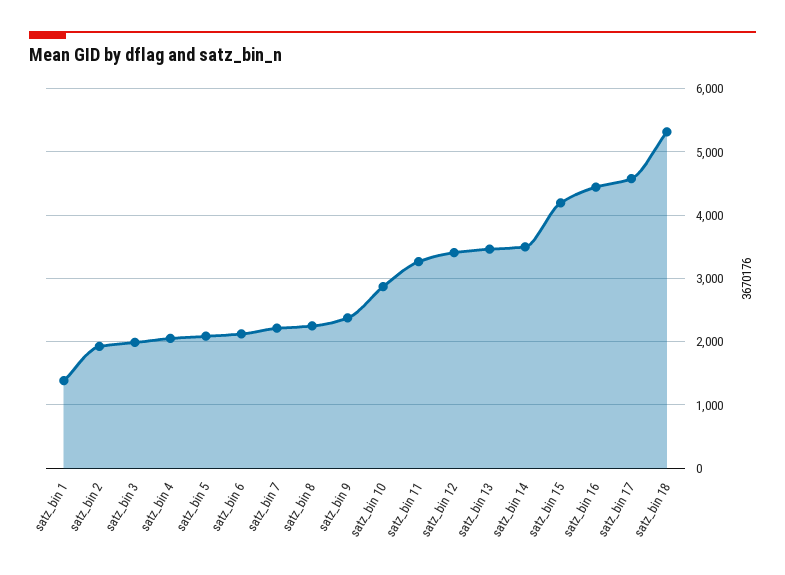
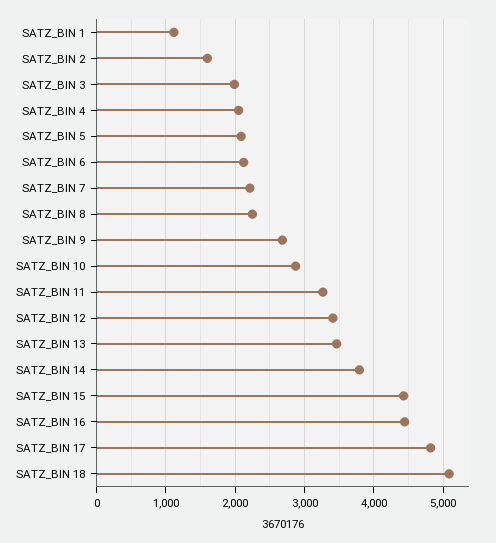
  {
-   "satz_bin 1": 1400,
+   "satz_bin 1": 1100,
-   "satz_bin 2": 1900,
+   "satz_bin 2": 1600,
    "satz_bin 3": 2000,
    "satz_bin 4": 2100,
    "satz_bin 5": 2100,
    "satz_bin 6": 2100,
    "satz_bin 7": 2200,
    "satz_bin 8": 2200,
-   "satz_bin 9": 2400,
+   "satz_bin 9": 2700,
    "satz_bin 10": 2900,
    "satz_bin 11": 3300,
    "satz_bin 12": 3400,
    "satz_bin 13": 3500,
-   "satz_bin 14": 3500,
+   "satz_bin 14": 3800,
-   "satz_bin 15": 4200,
+   "satz_bin 15": 4400,
    "satz_bin 16": 4400,
-   "satz_bin 17": 4600,
+   "satz_bin 17": 4800,
-   "satz_bin 18": 5300
+   "satz_bin 18": 5100
  }

